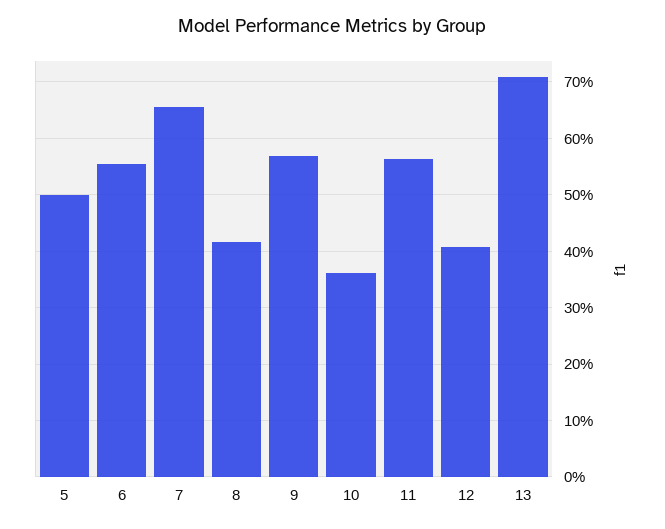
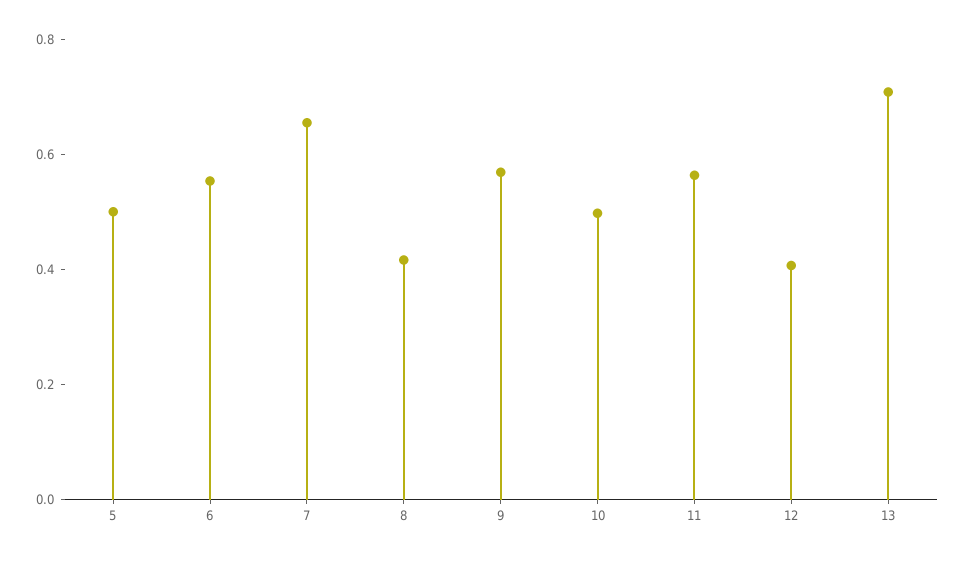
  {
    "5": 0.5,
    "6": 0.56,
    "7": 0.66,
    "8": 0.42,
    "9": 0.56,
-   "10": 0.36,
+   "10": 0.5,
    "11": 0.56,
    "12": 0.4,
    "13": 0.7
  }

